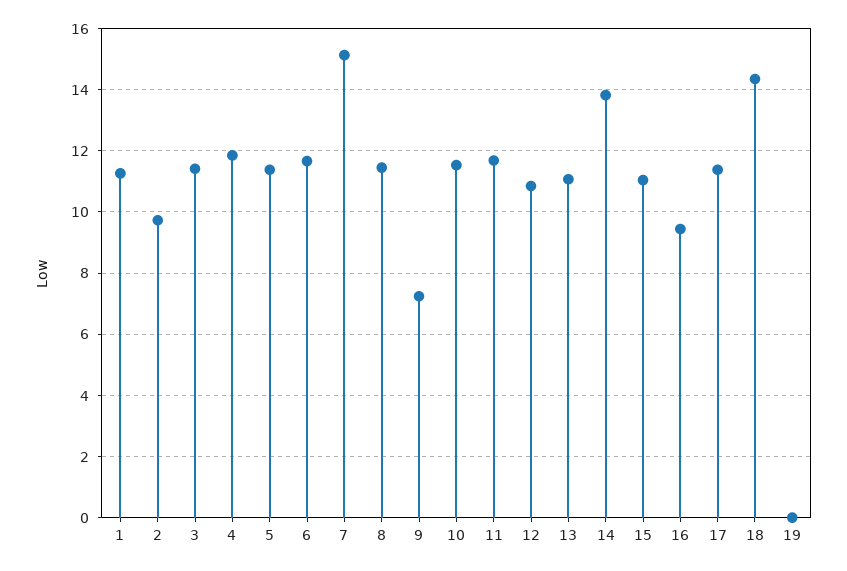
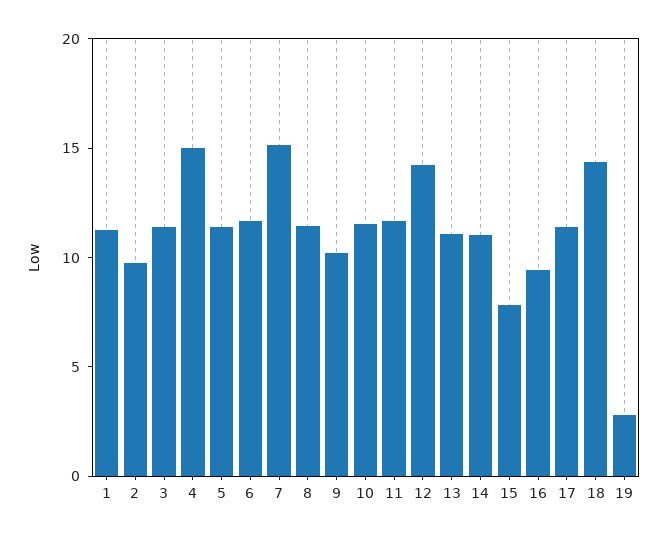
  {
    "1": 11.2,
    "2": 9.8,
    "3": 11.4,
-   "4": 11.8,
+   "4": 15,
    "5": 11.4,
    "6": 11.6,
    "7": 15.2,
    "8": 11.4,
-   "9": 7.2,
+   "9": 10,
    "10": 11.6,
    "11": 11.6,
-   "12": 10.8,
+   "12": 14,
    "13": 11,
-   "14": 13.8,
+   "14": 11,
-   "15": 11,
+   "15": 8,
    "16": 9.4,
    "17": 11.4,
    "18": 14.4,
-   "19": 0
+   "19": 3
  }

